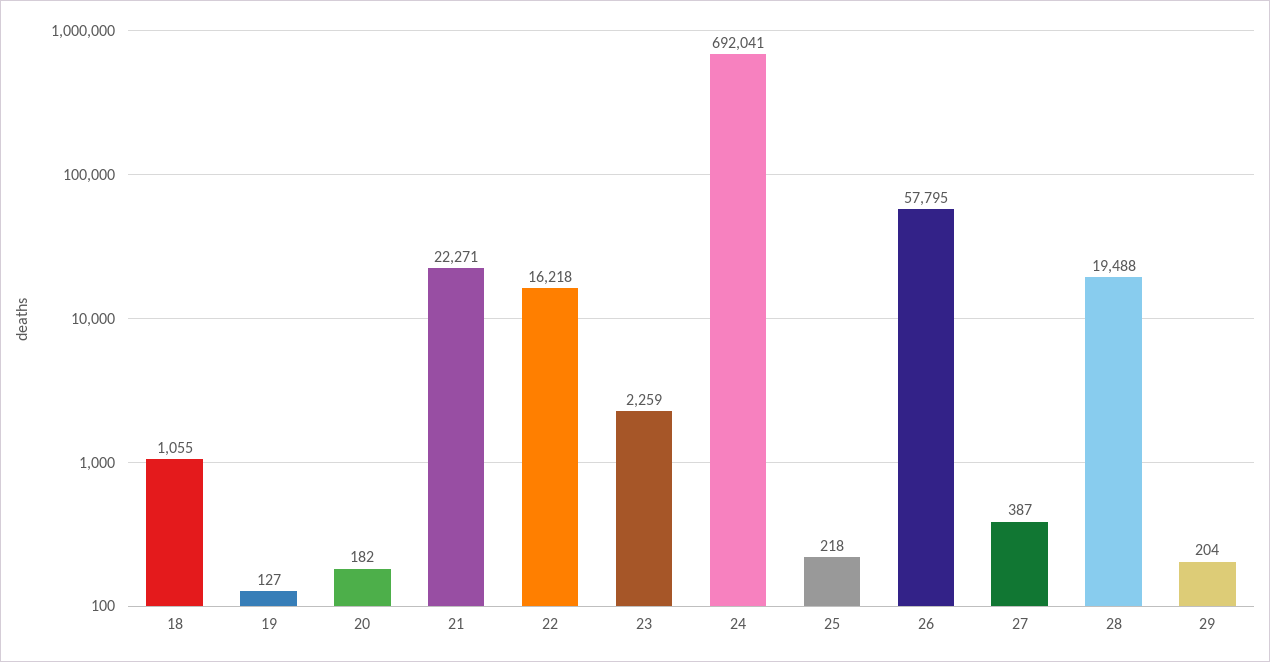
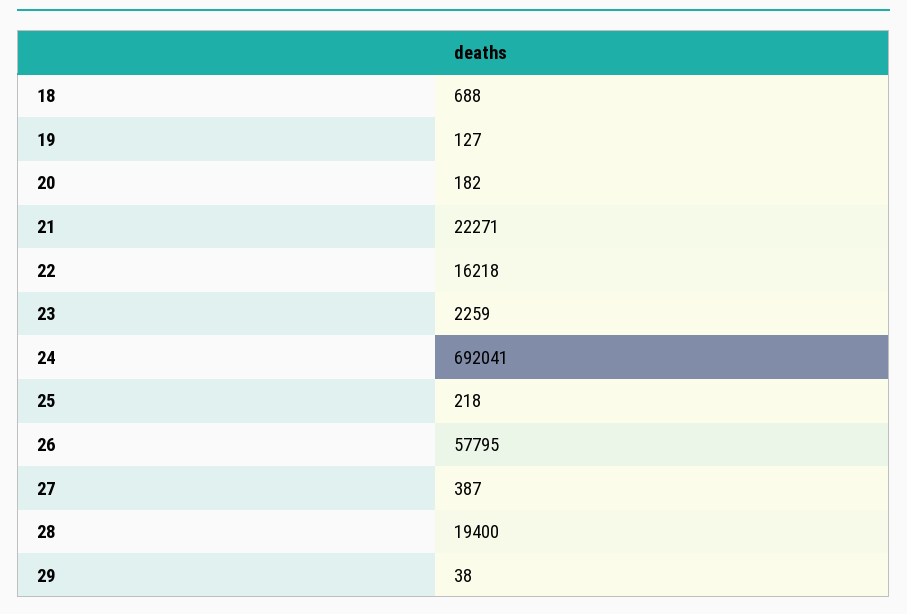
  {
-   "18": 1055,
+   "18": 688,
    "19": 127,
    "20": 182,
    "21": 22271,
    "22": 16218,
    "23": 2259,
    "24": 692041,
    "25": 218,
    "26": 57795,
    "27": 387,
-   "28": 19488,
+   "28": 19400,
-   "29": 204
+   "29": 38
  }

